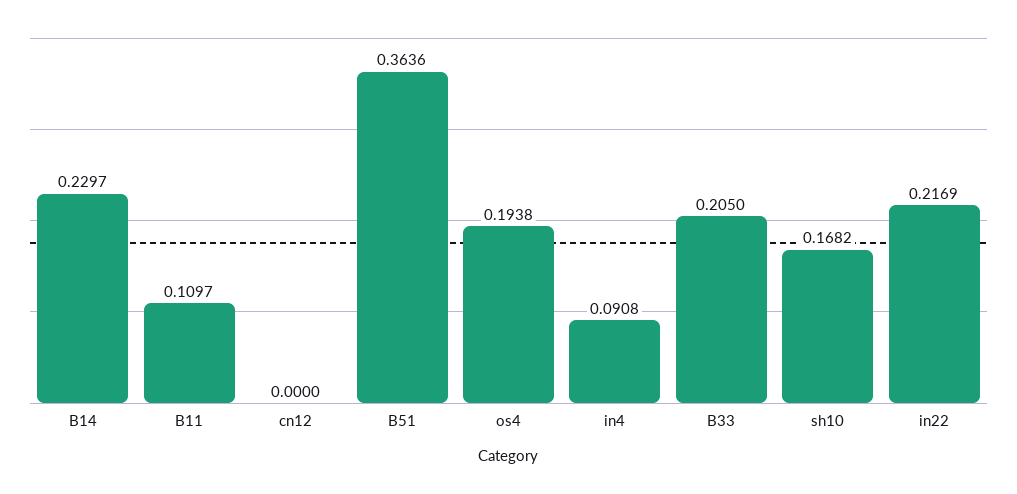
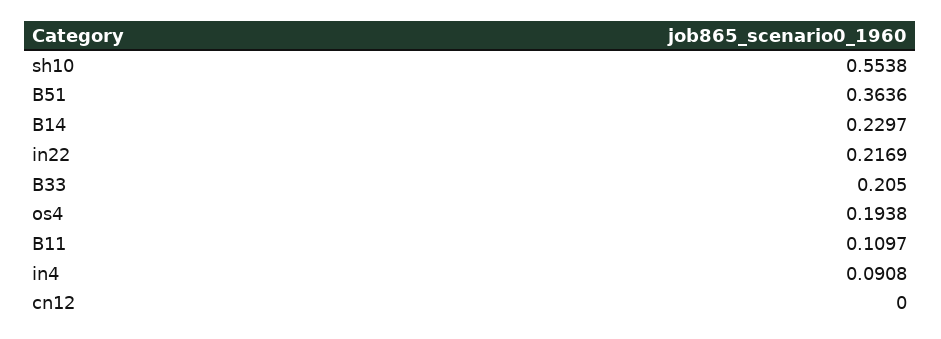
  {
    "B14": 0.2297,
    "B11": 0.1097,
    "cn12": 0,
    "B51": 0.3636,
    "os4": 0.1938,
    "in4": 0.0908,
    "B33": 0.205,
-   "sh10": 0.1682,
+   "sh10": 0.5538,
    "in22": 0.2169
  }

